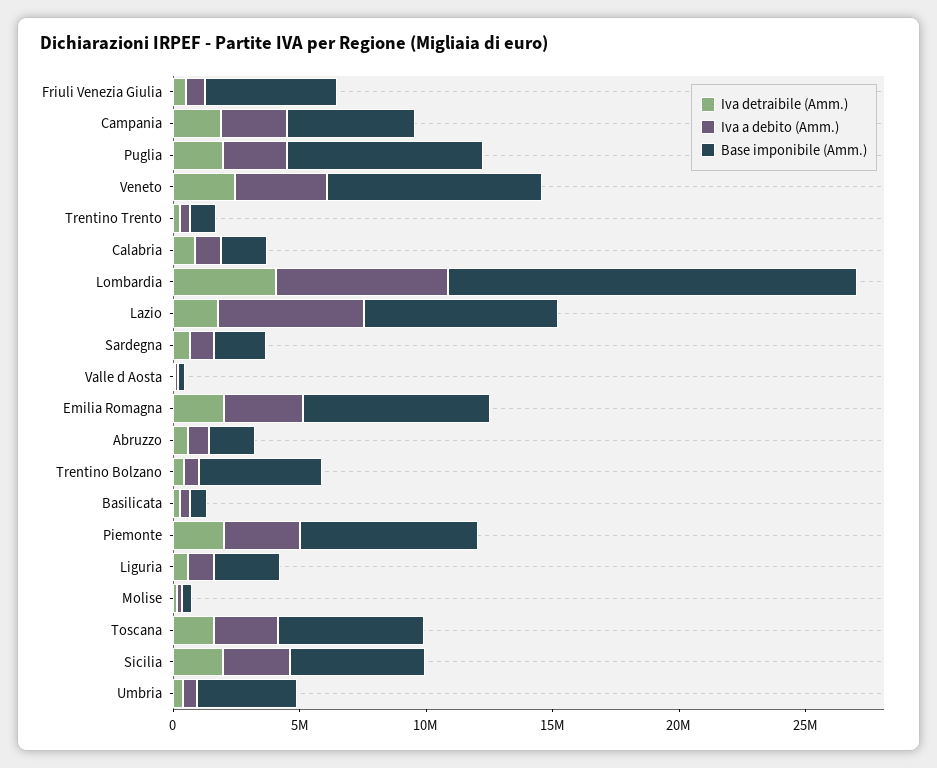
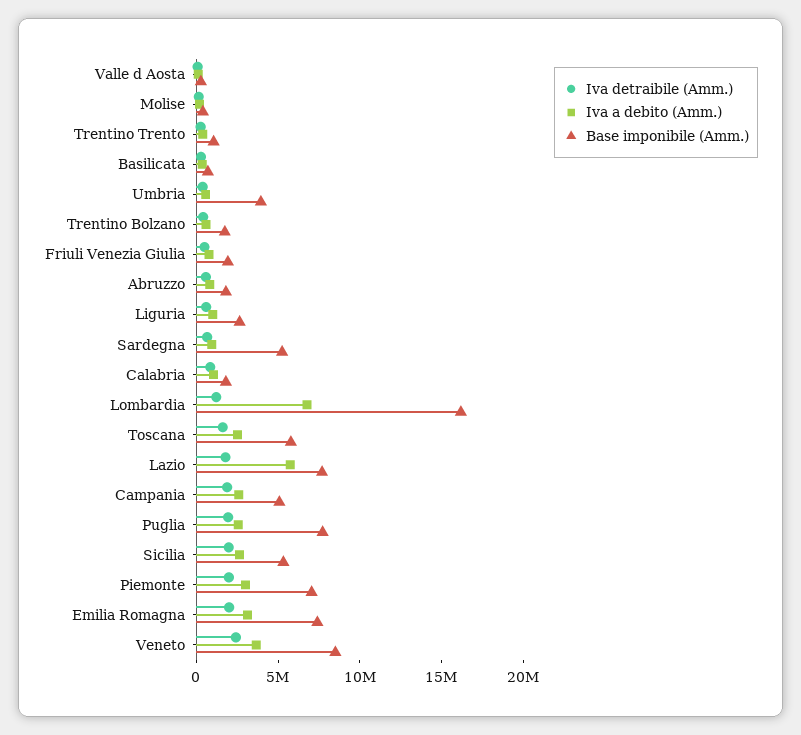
  {
    "Iva detraibile (Amm.)": {
      "Friuli Venezia Giulia": 0,
      "Campania": 2000000,
      "Puglia": 2000000,
      "Veneto": 2000000,
      "Trentino Trento": 0,
      "Calabria": 1000000,
-     "Lombardia": 4000000,
+     "Lombardia": 1000000,
      "Lazio": 2000000,
      "Sardegna": 1000000,
      "Valle d Aosta": 0,
      "Emilia Romagna": 2000000,
      "Abruzzo": 1000000,
      "Trentino Bolzano": 0,
      "Basilicata": 0,
      "Piemonte": 2000000,
      "Liguria": 1000000,
      "Molise": 0,
      "Toscana": 2000000,
      "Sicilia": 2000000,
      "Umbria": 0
    },
    "Iva a debito (Amm.)": {
      "Friuli Venezia Giulia": 1000000,
      "Campania": 3000000,
      "Puglia": 3000000,
      "Veneto": 4000000,
      "Trentino Trento": 0,
      "Calabria": 1000000,
      "Lombardia": 7000000,
      "Lazio": 6000000,
      "Sardegna": 1000000,
      "Valle d Aosta": 0,
      "Emilia Romagna": 3000000,
      "Abruzzo": 1000000,
      "Trentino Bolzano": 1000000,
      "Basilicata": 0,
      "Piemonte": 3000000,
      "Liguria": 1000000,
      "Molise": 0,
      "Toscana": 3000000,
      "Sicilia": 3000000,
      "Umbria": 1000000
    },
    "Base imponibile (Amm.)": {
-     "Friuli Venezia Giulia": 5000000,
+     "Friuli Venezia Giulia": 2000000,
      "Campania": 5000000,
      "Puglia": 8000000,
      "Veneto": 9000000,
      "Trentino Trento": 1000000,
      "Calabria": 2000000,
      "Lombardia": 16000000,
      "Lazio": 8000000,
-     "Sardegna": 2000000,
+     "Sardegna": 5000000,
      "Valle d Aosta": 0,
      "Emilia Romagna": 7000000,
      "Abruzzo": 2000000,
-     "Trentino Bolzano": 5000000,
+     "Trentino Bolzano": 2000000,
      "Basilicata": 1000000,
      "Piemonte": 7000000,
      "Liguria": 3000000,
      "Molise": 0,
      "Toscana": 6000000,
      "Sicilia": 5000000,
      "Umbria": 4000000
    }
  }

